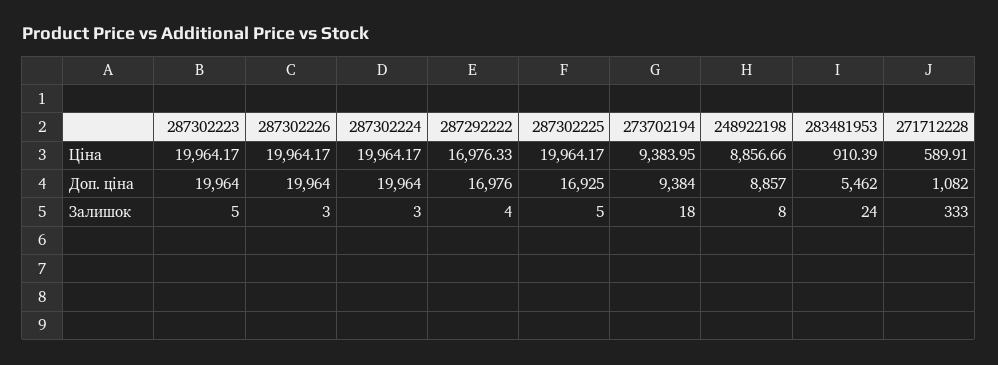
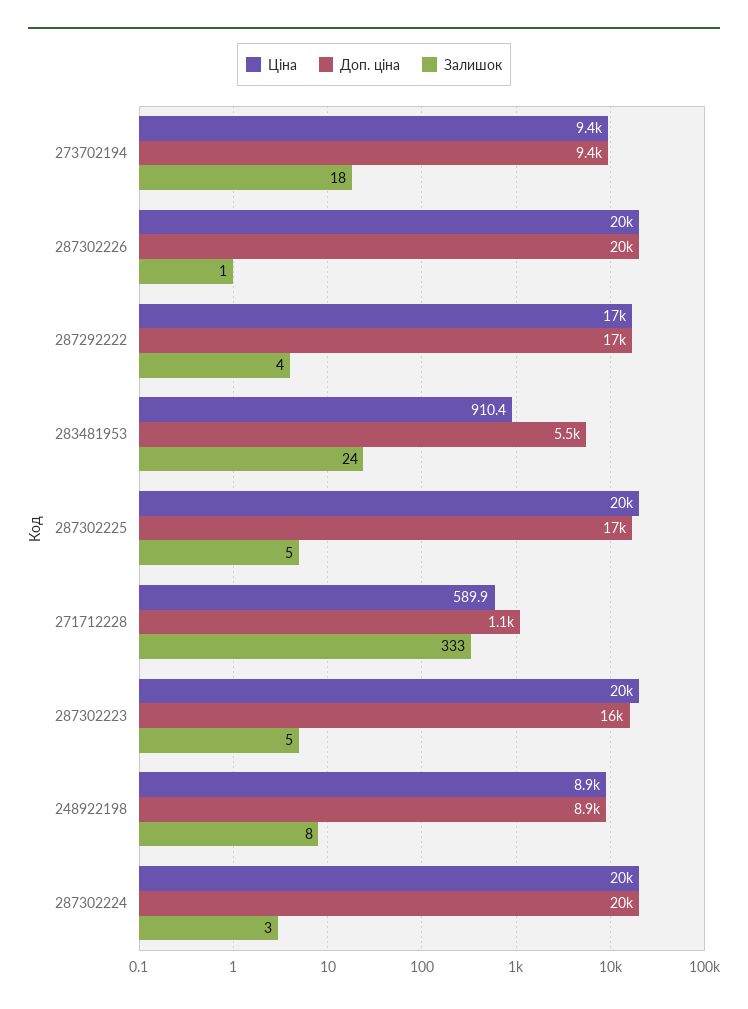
  {
    "Ціна": {
      "287302223": 19964.17,
      "287302226": 19964.17,
      "287302224": 19964.17,
      "287292222": 16976.33,
      "287302225": 19964.17,
      "273702194": 9383.95,
      "248922198": 8856.66,
      "283481953": 910.39,
      "271712228": 589.91
    },
    "Доп. ціна": {
-     "287302223": 19964,
+     "287302223": 16000,
      "287302226": 19964,
      "287302224": 19964,
      "287292222": 16976,
      "287302225": 16925,
      "273702194": 9384,
      "248922198": 8857,
      "283481953": 5462,
      "271712228": 1082
    },
    "Залишок": {
      "287302223": 5,
-     "287302226": 3,
+     "287302226": 1,
      "287302224": 3,
      "287292222": 4,
      "287302225": 5,
      "273702194": 18,
      "248922198": 8,
      "283481953": 24,
      "271712228": 333
    }
  }

